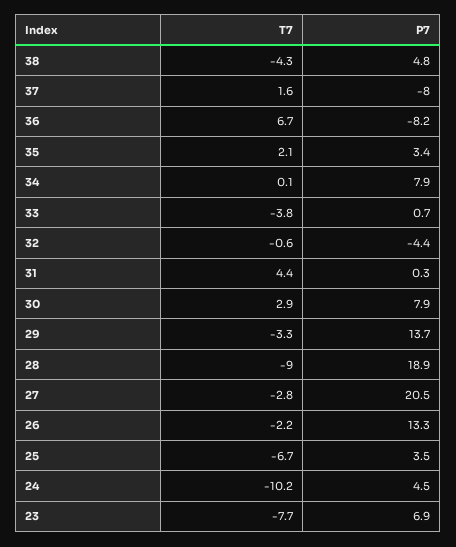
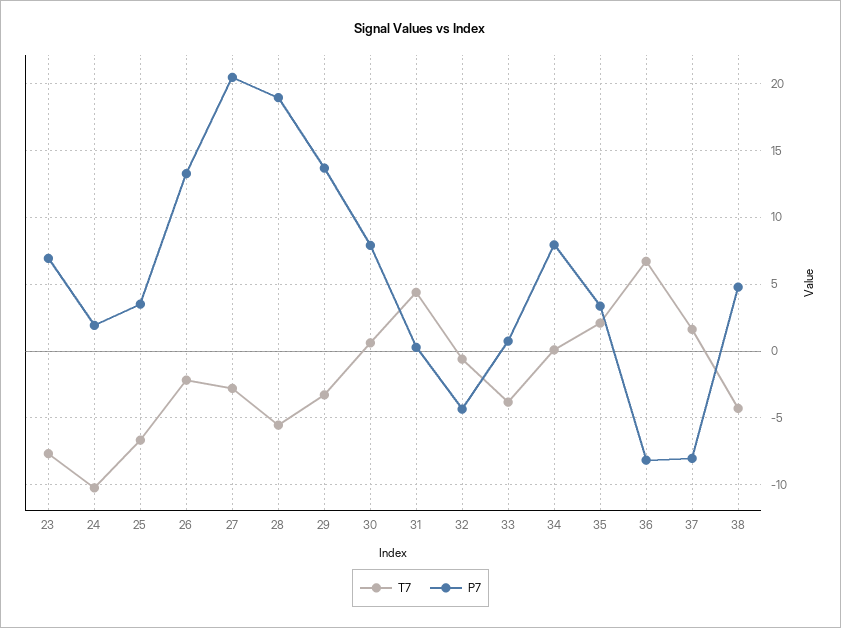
  {
    "T7": {
      "38": -4.3,
      "37": 1.6,
      "36": 6.7,
      "35": 2.1,
      "34": 0.1,
      "33": -3.8,
      "32": -0.6,
      "31": 4.4,
-     "30": 2.9,
+     "30": 0.5,
      "29": -3.3,
-     "28": -9,
+     "28": -5.5,
      "27": -2.8,
      "26": -2.2,
      "25": -6.7,
      "24": -10.2,
      "23": -7.7
    },
    "P7": {
      "38": 4.8,
      "37": -8,
      "36": -8.2,
      "35": 3.4,
      "34": 7.9,
      "33": 0.7,
      "32": -4.4,
      "31": 0.3,
      "30": 7.9,
      "29": 13.7,
      "28": 18.9,
      "27": 20.5,
      "26": 13.3,
      "25": 3.5,
-     "24": 4.5,
+     "24": 2,
      "23": 6.9
    }
  }

